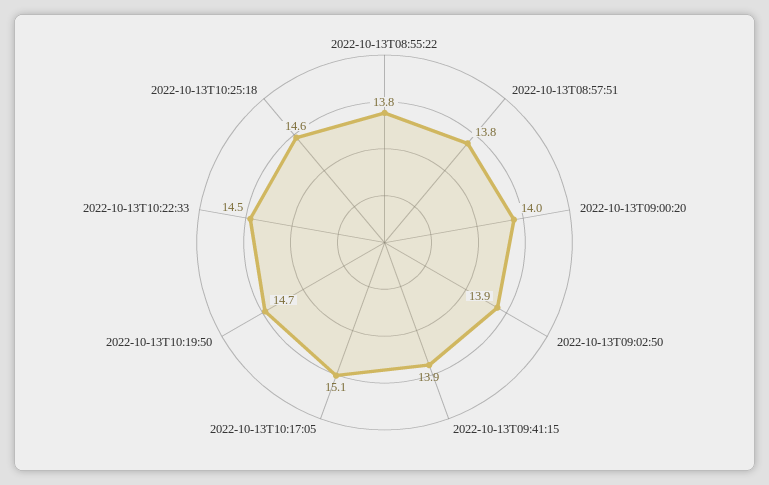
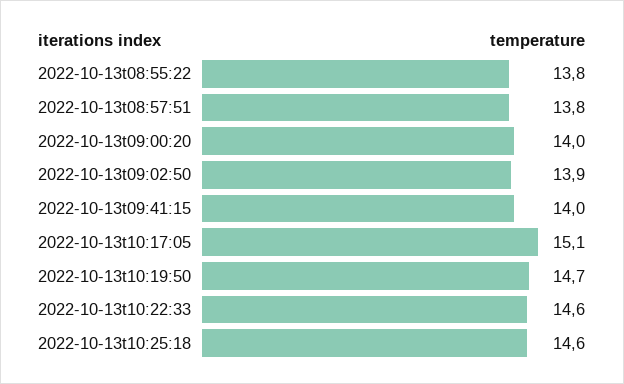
  {
    "2022-10-13T08:55:22": 13.8,
    "2022-10-13T08:57:51": 13.8,
    "2022-10-13T09:00:20": 14,
    "2022-10-13T09:02:50": 13.9,
-   "2022-10-13T09:41:15": 13.9,
+   "2022-10-13T09:41:15": 14,
    "2022-10-13T10:17:05": 15.1,
    "2022-10-13T10:19:50": 14.7,
-   "2022-10-13T10:22:33": 14.5,
+   "2022-10-13T10:22:33": 14.6,
    "2022-10-13T10:25:18": 14.6
  }

